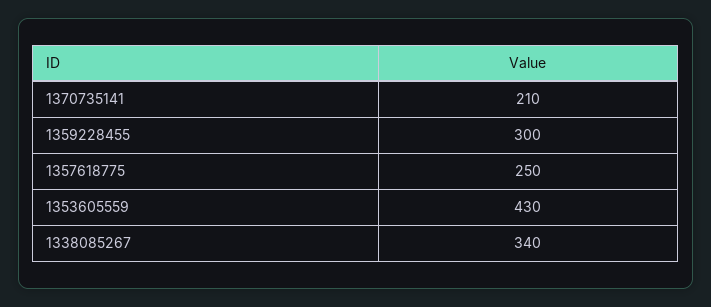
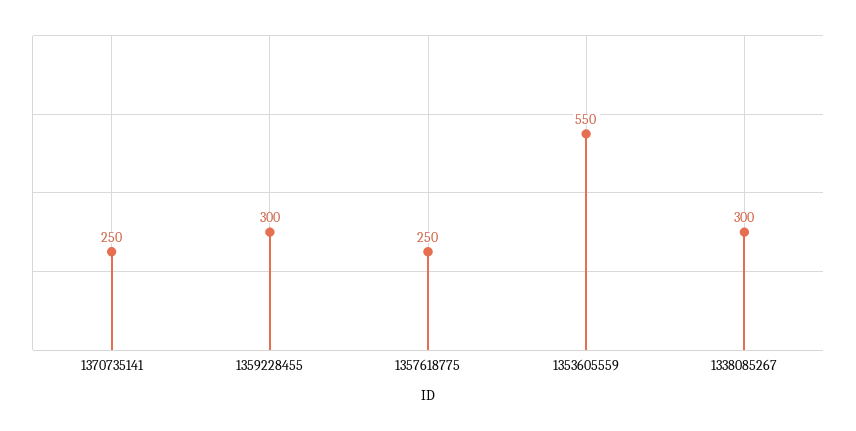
  {
-   "1370735141": 210,
+   "1370735141": 250,
    "1359228455": 300,
    "1357618775": 250,
-   "1353605559": 430,
+   "1353605559": 550,
-   "1338085267": 340
+   "1338085267": 300
  }

